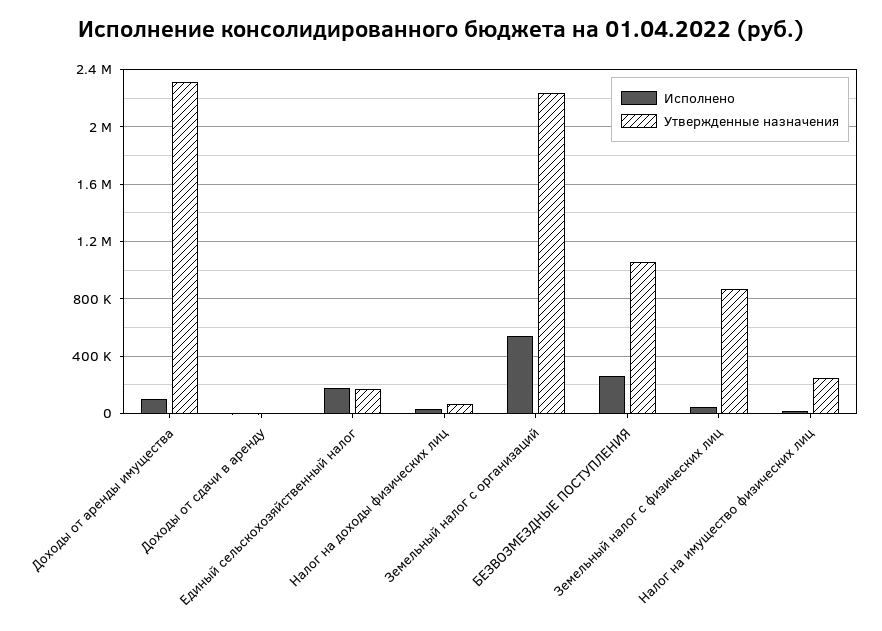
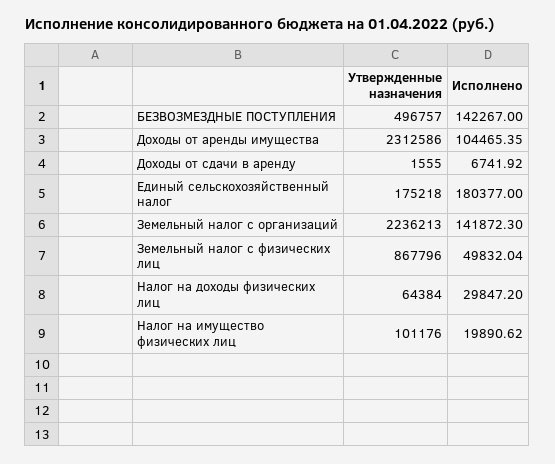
  {
    "Исполнено": {
      "Доходы от аренды имущества": 104465.35,
      "Доходы от сдачи в аренду": 6741.92,
      "Единый сельскохозяйственный налог": 180377,
      "Налог на доходы физических лиц": 29847.2,
-     "Земельный налог с организаций": 550000,
+     "Земельный налог с организаций": 141872.3,
-     "БЕЗВОЗМЕЗДНЫЕ ПОСТУПЛЕНИЯ": 250000,
+     "БЕЗВОЗМЕЗДНЫЕ ПОСТУПЛЕНИЯ": 142267,
      "Земельный налог с физических лиц": 49832.04,
      "Налог на имущество физических лиц": 19890.62
    },
    "Утвержденные назначения": {
      "Доходы от аренды имущества": 2312586,
      "Доходы от сдачи в аренду": 1555,
      "Единый сельскохозяйственный налог": 175218,
      "Налог на доходы физических лиц": 64384,
      "Земельный налог с организаций": 2236213,
-     "БЕЗВОЗМЕЗДНЫЕ ПОСТУПЛЕНИЯ": 1050000,
+     "БЕЗВОЗМЕЗДНЫЕ ПОСТУПЛЕНИЯ": 496757,
      "Земельный налог с физических лиц": 867796,
-     "Налог на имущество физических лиц": 250000
+     "Налог на имущество физических лиц": 101176
    }
  }

